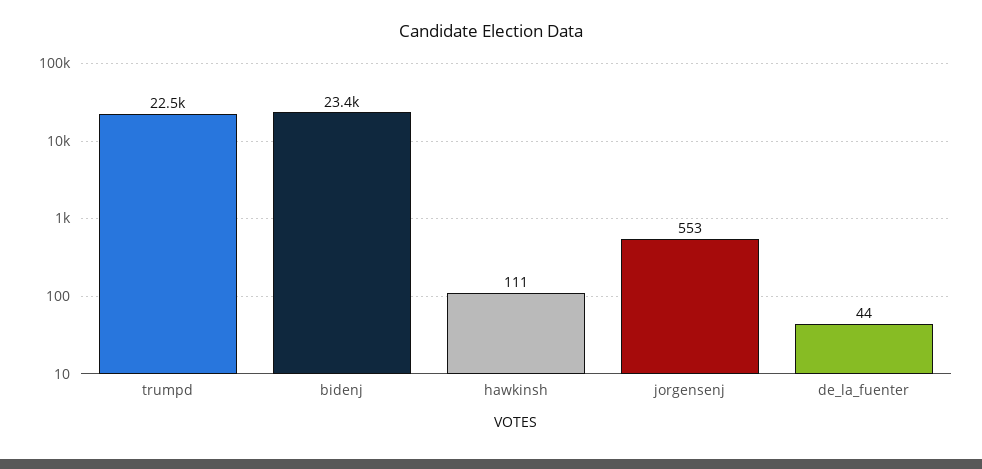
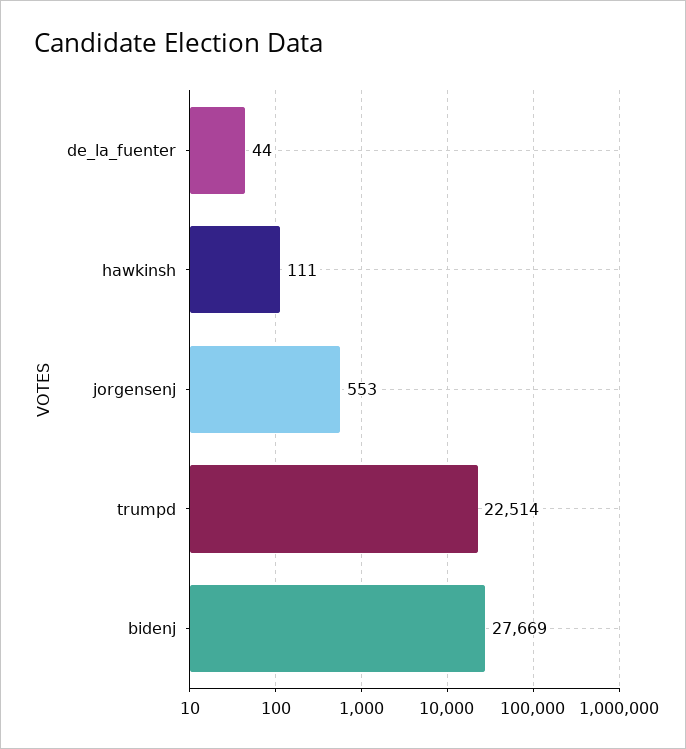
  {
    "trumpd": 22514,
-   "bidenj": 23400,
+   "bidenj": 27669,
    "hawkinsh": 111,
    "jorgensenj": 553,
    "de_la_fuenter": 44
  }

